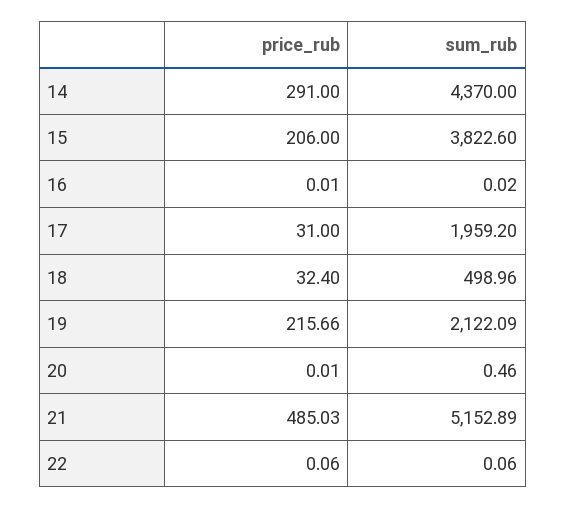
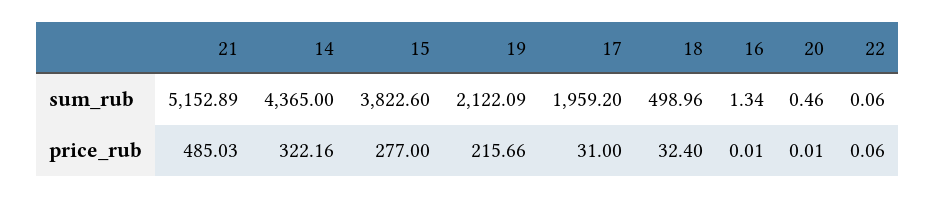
  {
    "price_rub": {
-     "14": 291,
+     "14": 322.16,
-     "15": 206,
+     "15": 277,
      "16": 0.01,
      "17": 31,
      "18": 32.4,
      "19": 215.66,
      "20": 0.01,
      "21": 485.03,
      "22": 0.06
    },
    "sum_rub": {
-     "14": 4370,
+     "14": 4365,
      "15": 3822.6,
-     "16": 0.02,
+     "16": 1.34,
      "17": 1959.2,
      "18": 498.96,
      "19": 2122.09,
      "20": 0.46,
      "21": 5152.89,
      "22": 0.06
    }
  }

